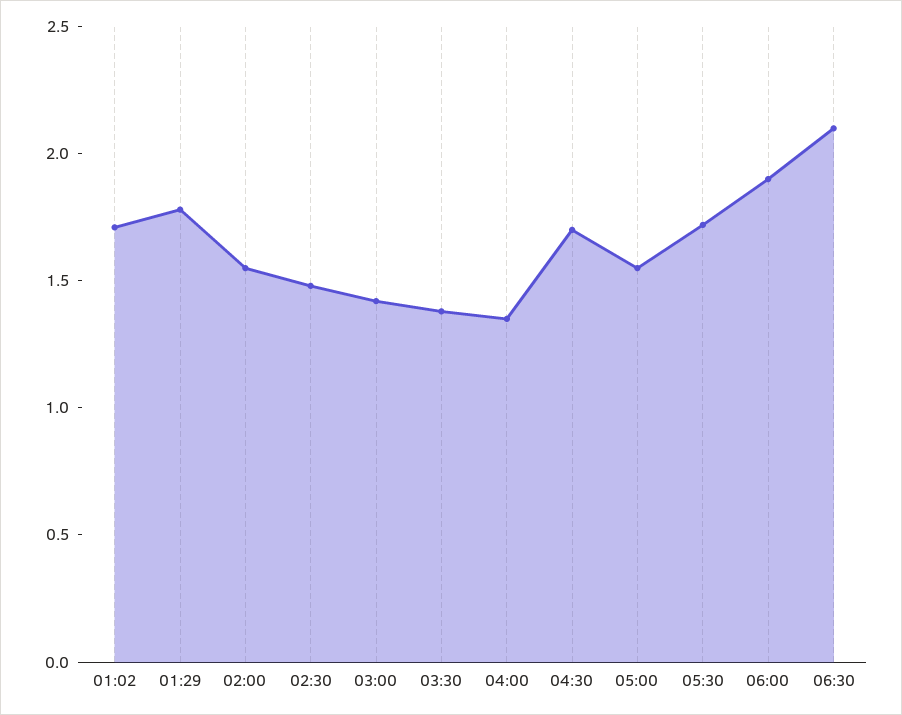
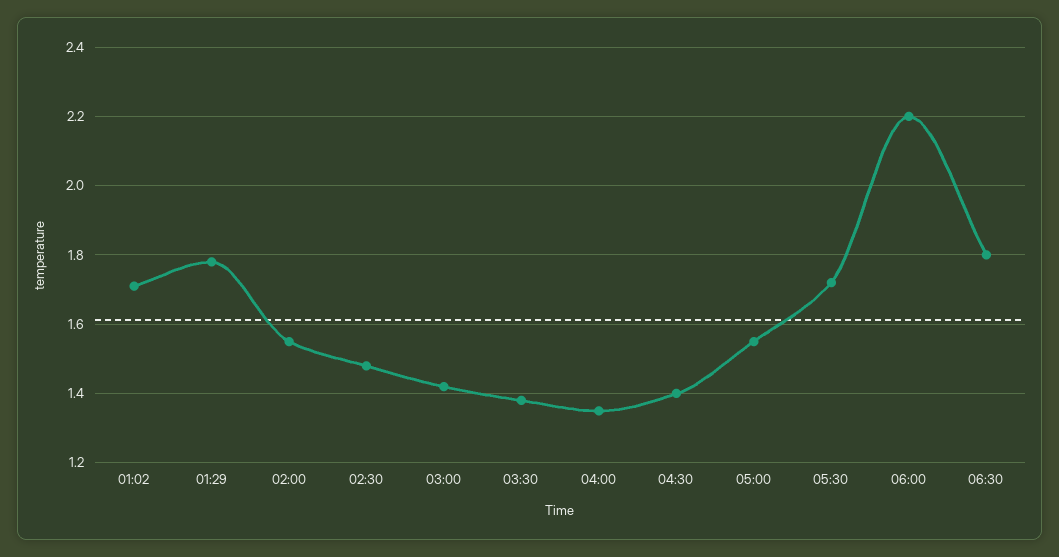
  {
    "01:02": 1.7,
    "01:29": 1.8,
    "02:00": 1.55,
    "02:30": 1.5,
    "03:00": 1.4,
    "03:30": 1.4,
    "04:00": 1.35,
-   "04:30": 1.7,
+   "04:30": 1.4,
    "05:00": 1.55,
    "05:30": 1.7,
-   "06:00": 1.9,
+   "06:00": 2.2,
-   "06:30": 2.1
+   "06:30": 1.8
  }

